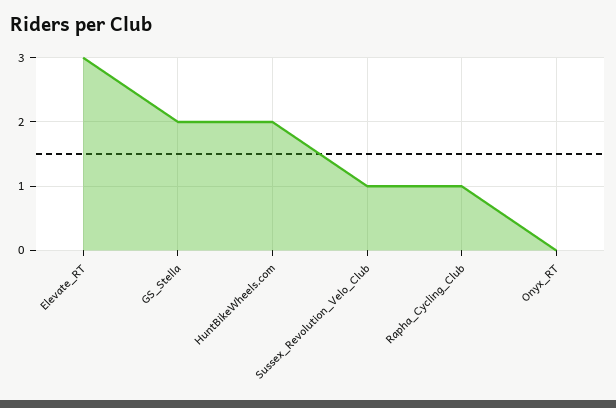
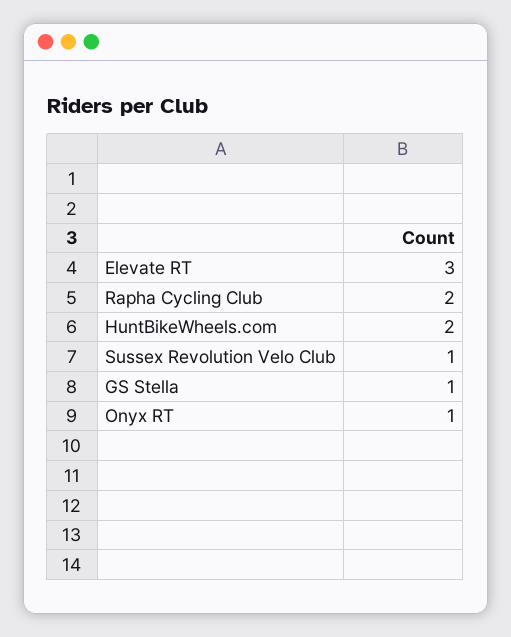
  {
    "Elevate_RT": 3,
-   "GS_Stella": 2,
+   "GS_Stella": 1,
    "HuntBikeWheels.com": 2,
    "Sussex_Revolution_Velo_Club": 1,
-   "Rapha_Cycling_Club": 1,
+   "Rapha_Cycling_Club": 2,
-   "Onyx_RT": 0
+   "Onyx_RT": 1
  }

